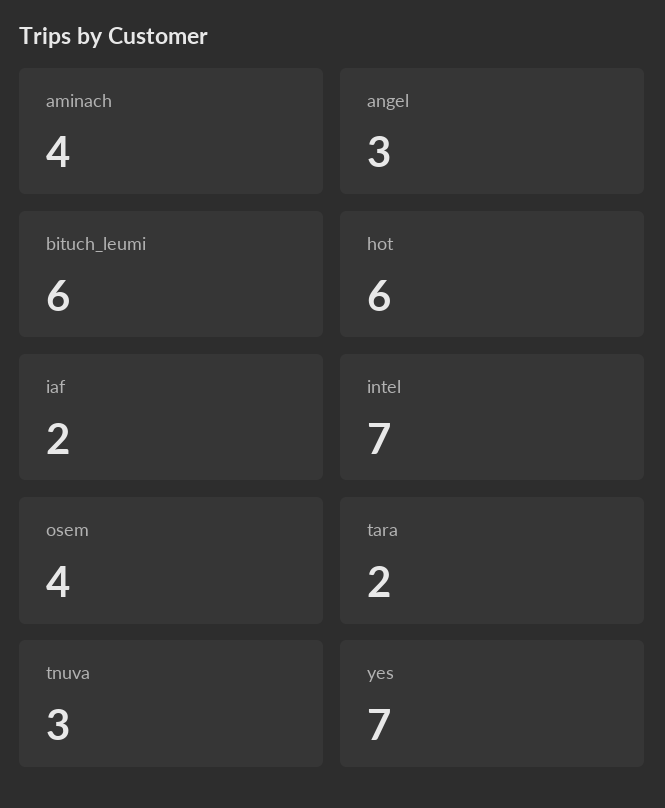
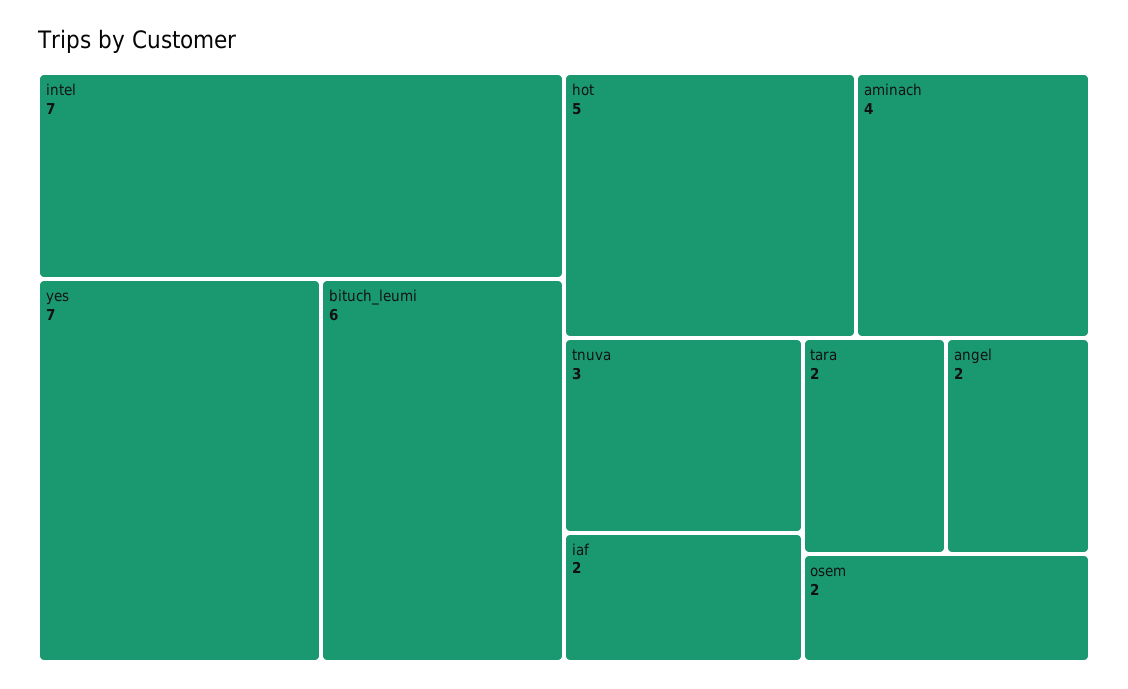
  {
    "aminach": 4,
-   "angel": 3,
+   "angel": 2,
    "bituch_leumi": 6,
-   "hot": 6,
+   "hot": 5,
    "iaf": 2,
    "intel": 7,
-   "osem": 4,
+   "osem": 2,
    "tara": 2,
    "tnuva": 3,
    "yes": 7
  }

